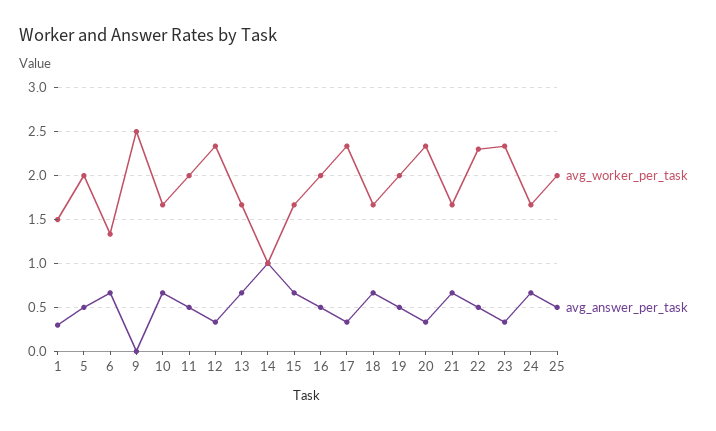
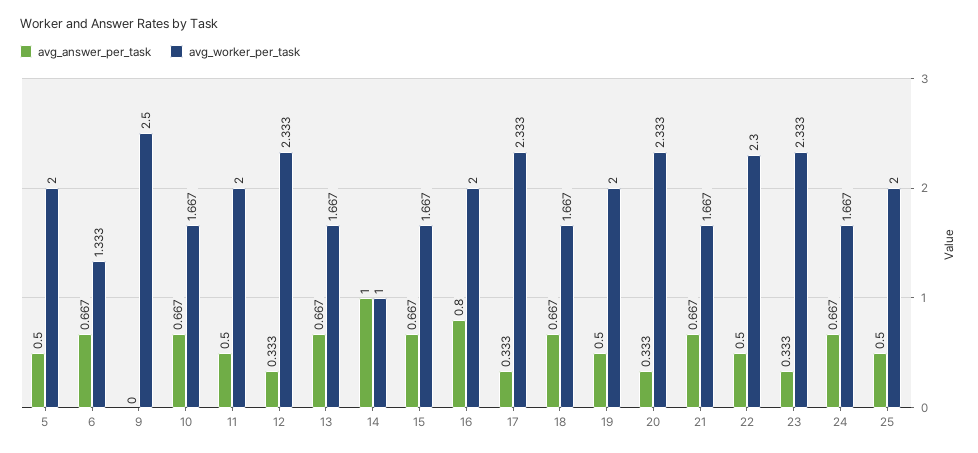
  {
    "avg_worker_per_task": {
-     "1": 1.5,
      "5": 2,
      "6": 1.333,
      "9": 2.5,
      "10": 1.667,
      "11": 2,
      "12": 2.333,
      "13": 1.667,
      "14": 1,
      "15": 1.667,
      "16": 2,
      "17": 2.333,
      "18": 1.667,
      "19": 2,
      "20": 2.333,
      "21": 1.667,
      "22": 2.3,
      "23": 2.333,
      "24": 1.667,
      "25": 2
    },
    "avg_answer_per_task": {
-     "1": 0.3,
      "5": 0.5,
      "6": 0.667,
      "9": 0,
      "10": 0.667,
      "11": 0.5,
      "12": 0.333,
      "13": 0.667,
      "14": 1,
      "15": 0.667,
-     "16": 0.5,
+     "16": 0.8,
      "17": 0.333,
      "18": 0.667,
      "19": 0.5,
      "20": 0.333,
      "21": 0.667,
      "22": 0.5,
      "23": 0.333,
      "24": 0.667,
      "25": 0.5
    }
  }

